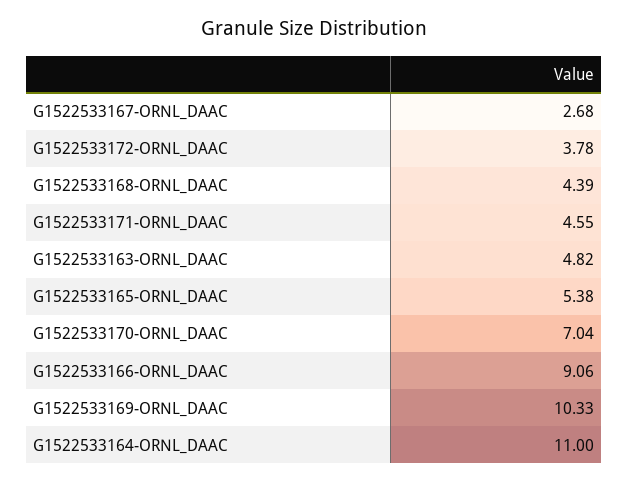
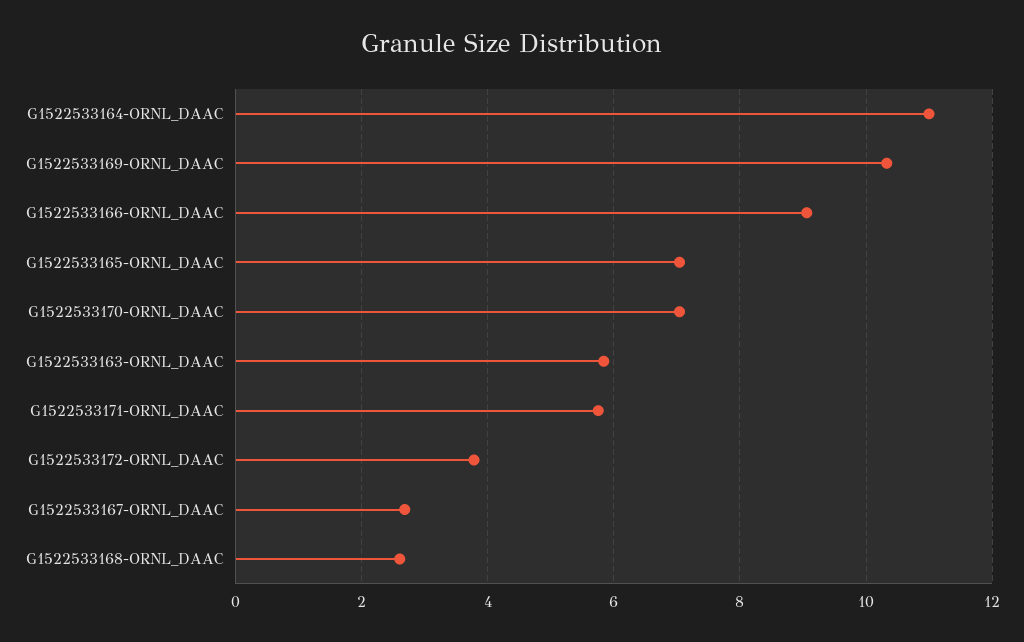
  {
    "G1522533167-ORNL_DAAC": 2.68,
    "G1522533172-ORNL_DAAC": 3.78,
-   "G1522533168-ORNL_DAAC": 4.39,
+   "G1522533168-ORNL_DAAC": 2.6,
-   "G1522533171-ORNL_DAAC": 4.55,
+   "G1522533171-ORNL_DAAC": 5.8,
-   "G1522533163-ORNL_DAAC": 4.82,
+   "G1522533163-ORNL_DAAC": 5.8,
-   "G1522533165-ORNL_DAAC": 5.38,
+   "G1522533165-ORNL_DAAC": 7,
    "G1522533170-ORNL_DAAC": 7.04,
    "G1522533166-ORNL_DAAC": 9.06,
    "G1522533169-ORNL_DAAC": 10.33,
    "G1522533164-ORNL_DAAC": 11
  }

